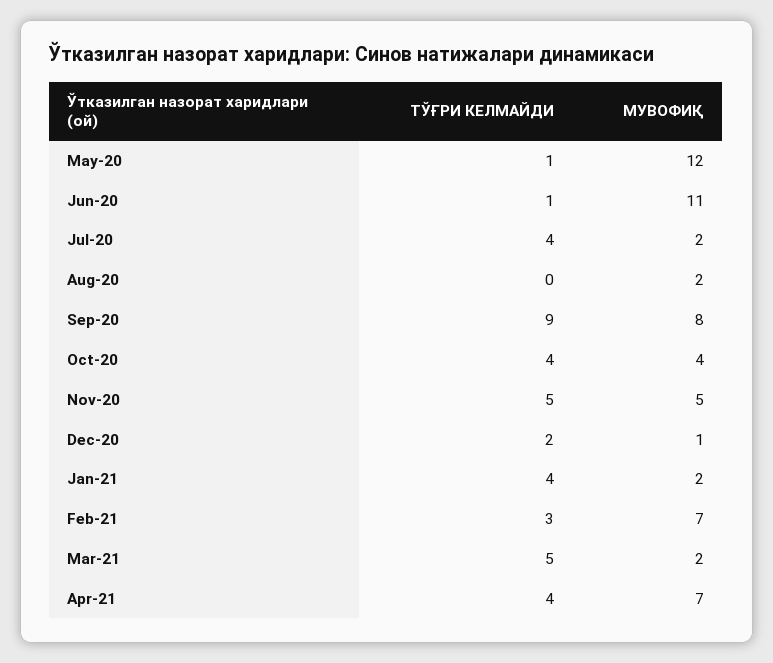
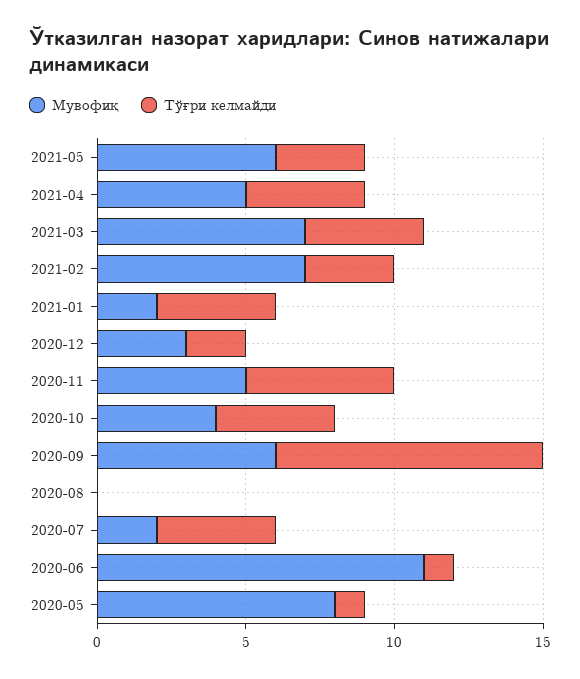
  {
    "ТЎҒРИ КЕЛМАЙДИ": {
      "May-20": 1,
      "Jun-20": 1,
      "Jul-20": 4,
      "Aug-20": 0,
      "Sep-20": 9,
      "Oct-20": 4,
      "Nov-20": 5,
      "Dec-20": 2,
      "Jan-21": 4,
      "Feb-21": 3,
-     "Mar-21": 5,
+     "Mar-21": 4,
-     "Apr-21": 4
+     "Apr-21": 4,
+     "2021-05": 3
    },
    "МУВОФИҚ": {
-     "May-20": 12,
+     "May-20": 8,
      "Jun-20": 11,
      "Jul-20": 2,
-     "Aug-20": 2,
+     "Aug-20": 0,
-     "Sep-20": 8,
+     "Sep-20": 6,
      "Oct-20": 4,
      "Nov-20": 5,
-     "Dec-20": 1,
+     "Dec-20": 3,
      "Jan-21": 2,
      "Feb-21": 7,
-     "Mar-21": 2,
+     "Mar-21": 7,
-     "Apr-21": 7
+     "Apr-21": 5,
+     "2021-05": 6
    }
  }

